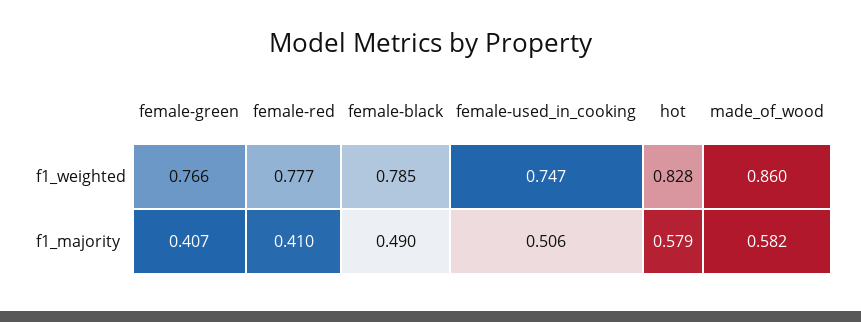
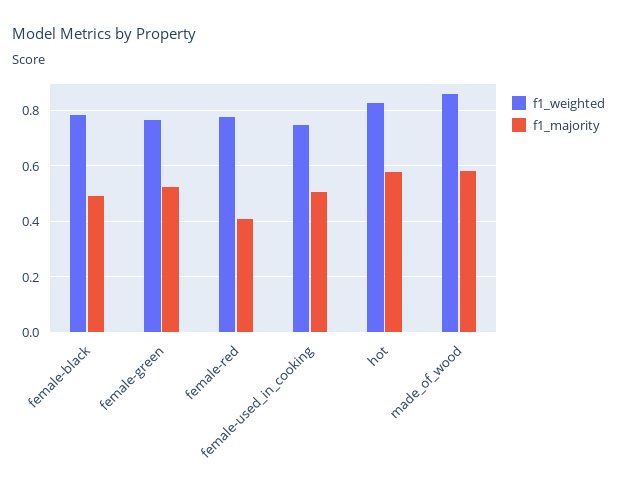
  {
    "f1_weighted": {
      "female-green": 0.766,
      "female-red": 0.777,
      "female-black": 0.785,
      "female-used_in_cooking": 0.747,
      "hot": 0.828,
      "made_of_wood": 0.86
    },
    "f1_majority": {
-     "female-green": 0.407,
+     "female-green": 0.525,
      "female-red": 0.41,
      "female-black": 0.49,
      "female-used_in_cooking": 0.506,
      "hot": 0.579,
      "made_of_wood": 0.582
    }
  }

